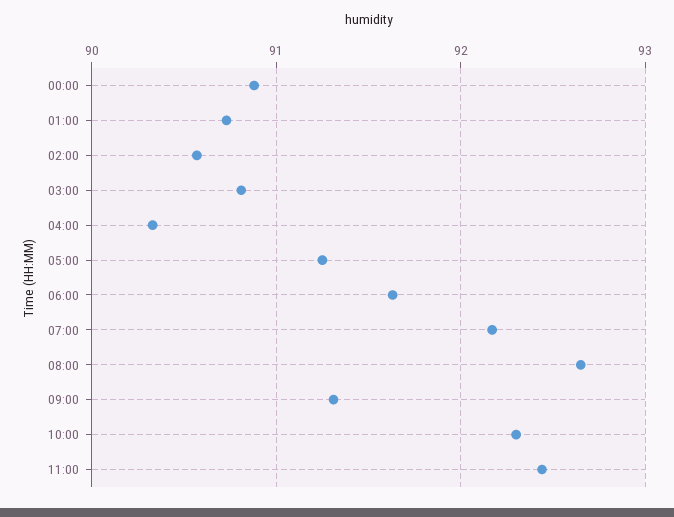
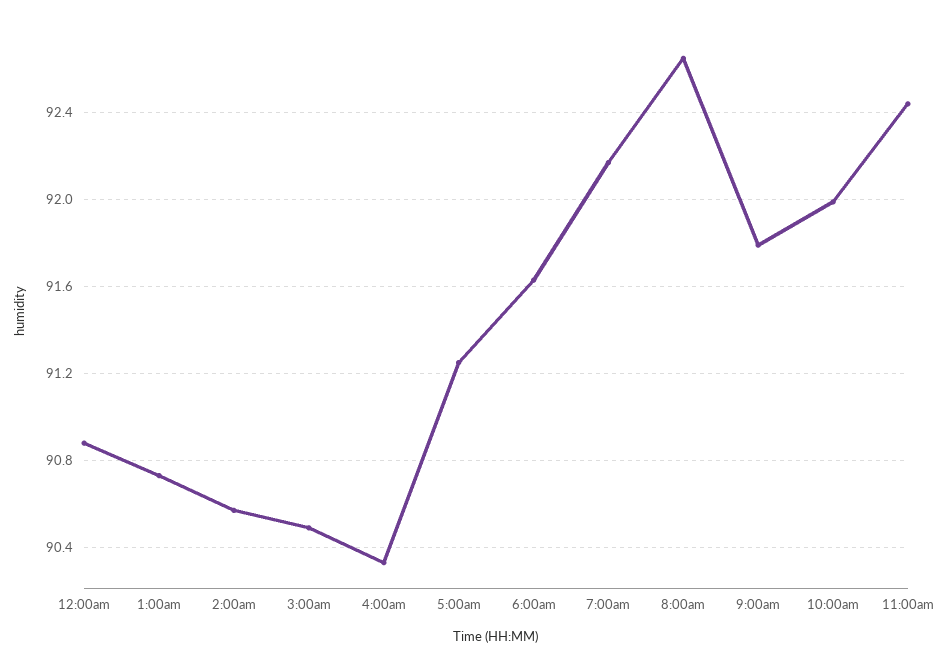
  {
    "00:00": 90.9,
    "01:00": 90.75,
    "02:00": 90.55,
-   "03:00": 90.8,
+   "03:00": 90.5,
    "04:00": 90.35,
    "05:00": 91.25,
    "06:00": 91.65,
    "07:00": 92.15,
    "08:00": 92.65,
-   "09:00": 91.3,
+   "09:00": 91.8,
-   "10:00": 92.3,
+   "10:00": 92,
    "11:00": 92.45
  }

